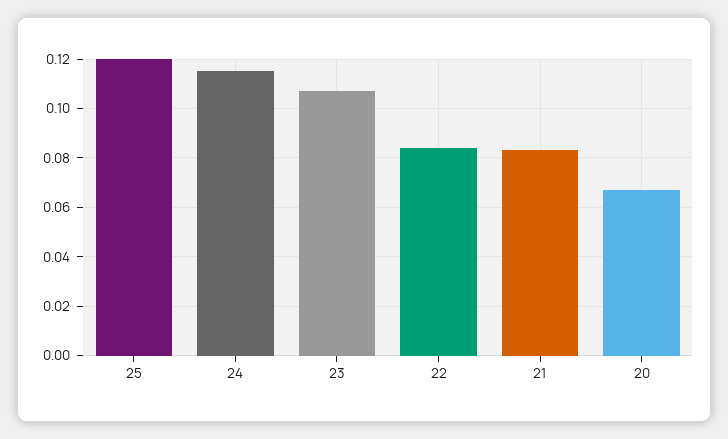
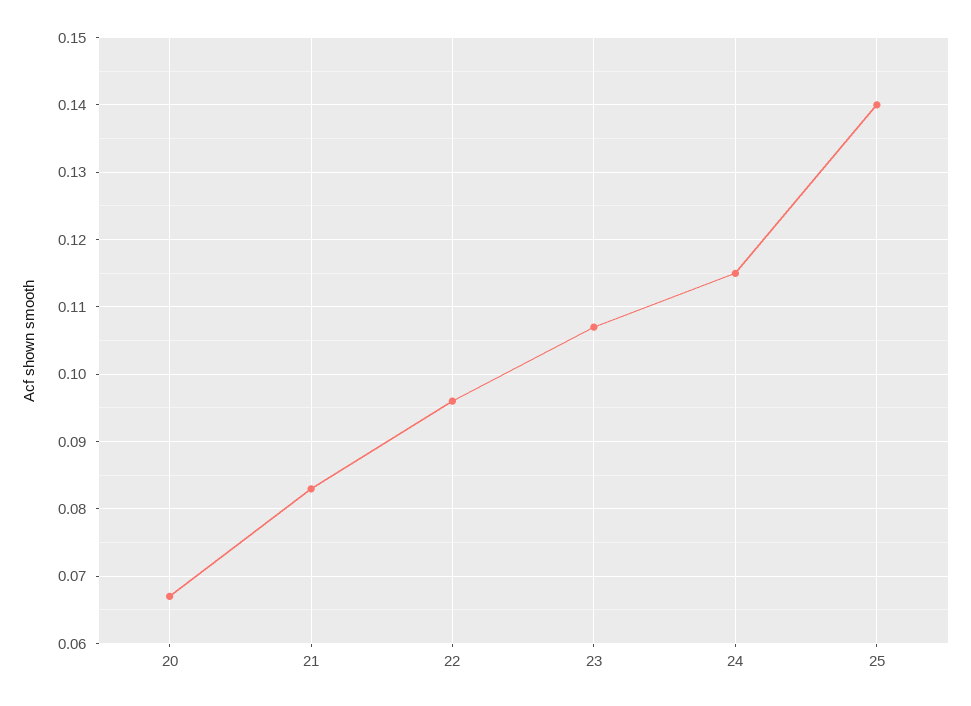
  {
-   "25": 0.12,
+   "25": 0.14,
    "24": 0.115,
    "23": 0.107,
-   "22": 0.085,
+   "22": 0.096,
    "21": 0.083,
    "20": 0.067
  }

